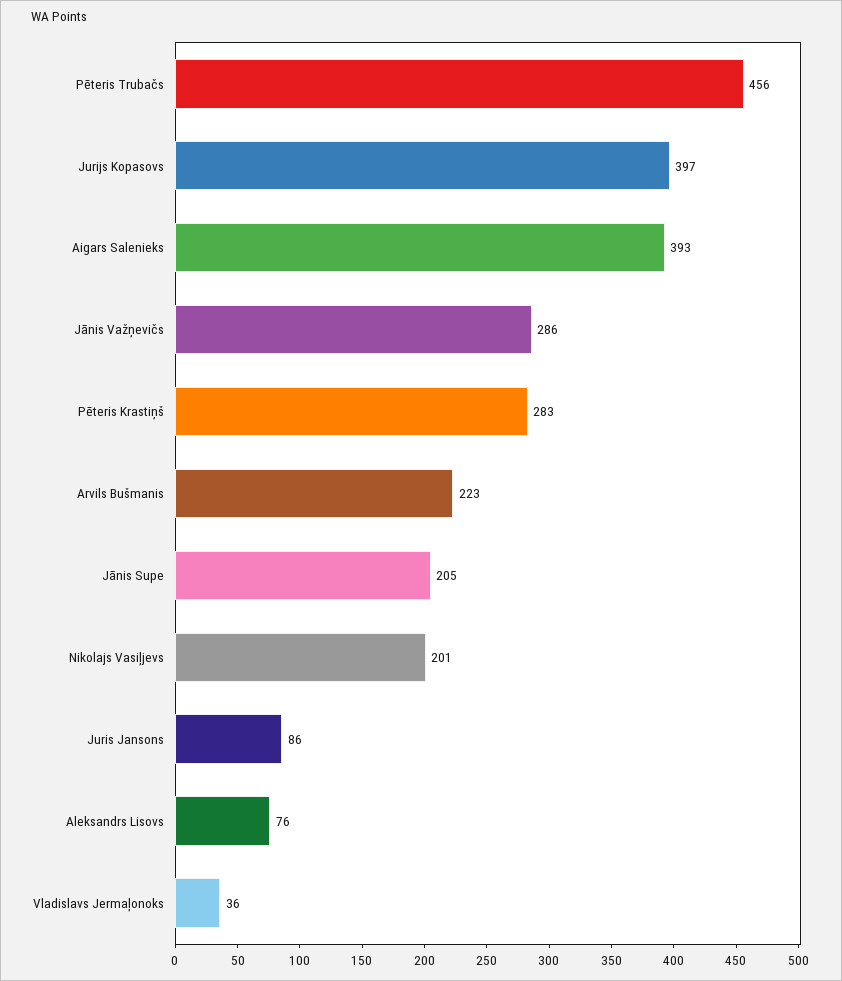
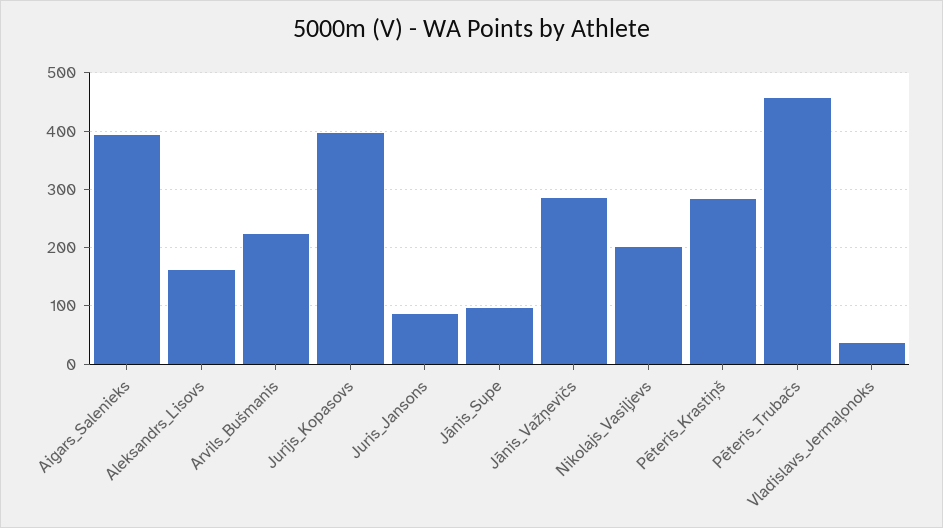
  {
    "Pēteris Trubačs": 456,
    "Jurijs Kopasovs": 397,
    "Aigars Salenieks": 393,
    "Jānis Važņevičs": 286,
    "Pēteris Krastiņš": 283,
    "Arvils Bušmanis": 223,
-   "Jānis Supe": 205,
+   "Jānis Supe": 100,
    "Nikolajs Vasiļjevs": 201,
    "Juris Jansons": 86,
-   "Aleksandrs Lisovs": 76,
+   "Aleksandrs Lisovs": 160,
    "Vladislavs Jermaļonoks": 36
  }

